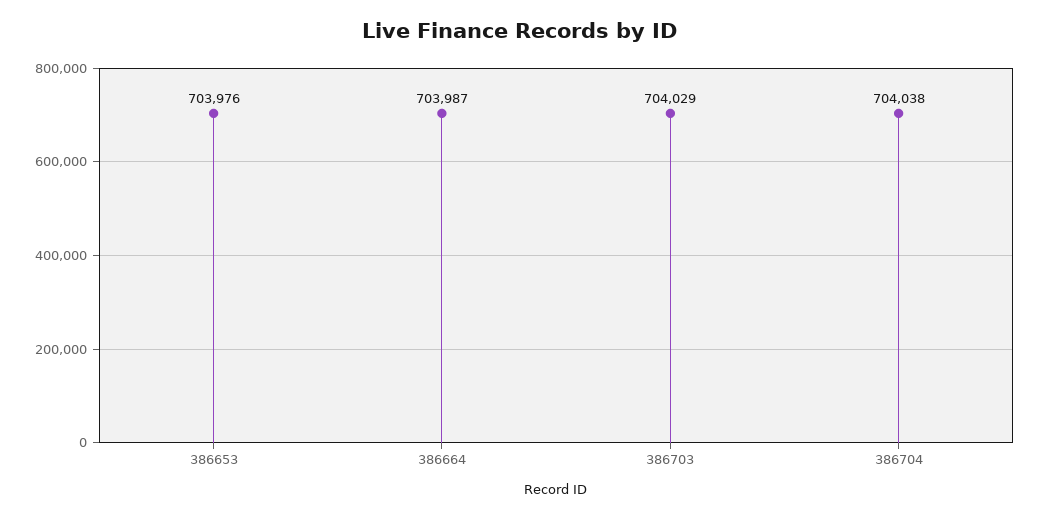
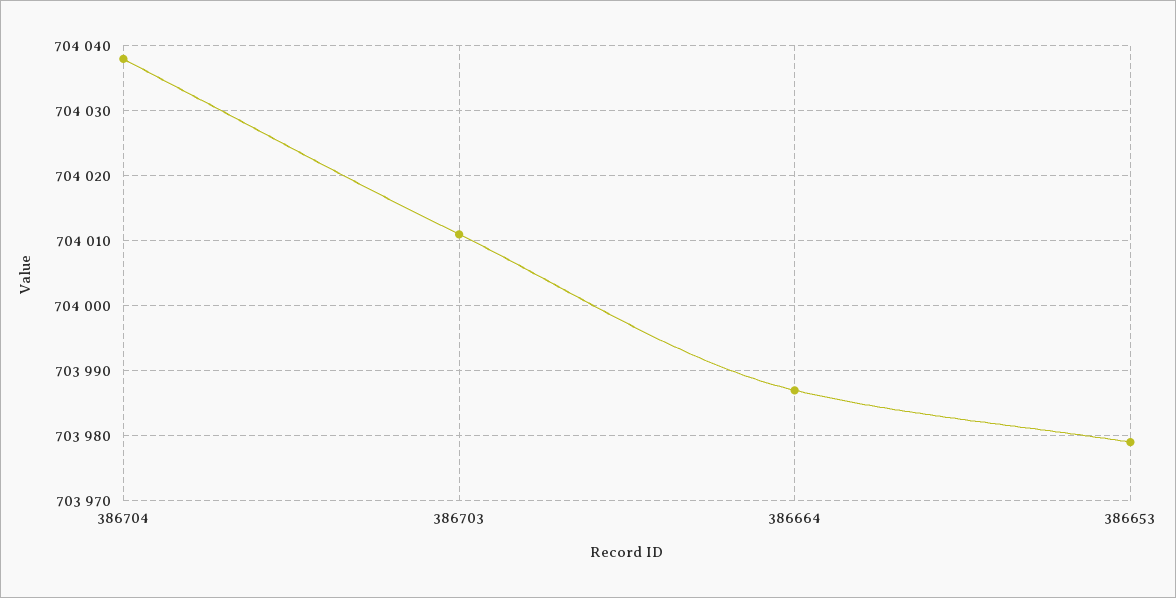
  {
-   "386653": 703976,
+   "386653": 703979,
    "386664": 703987,
-   "386703": 704029,
+   "386703": 704011,
    "386704": 704038
  }

